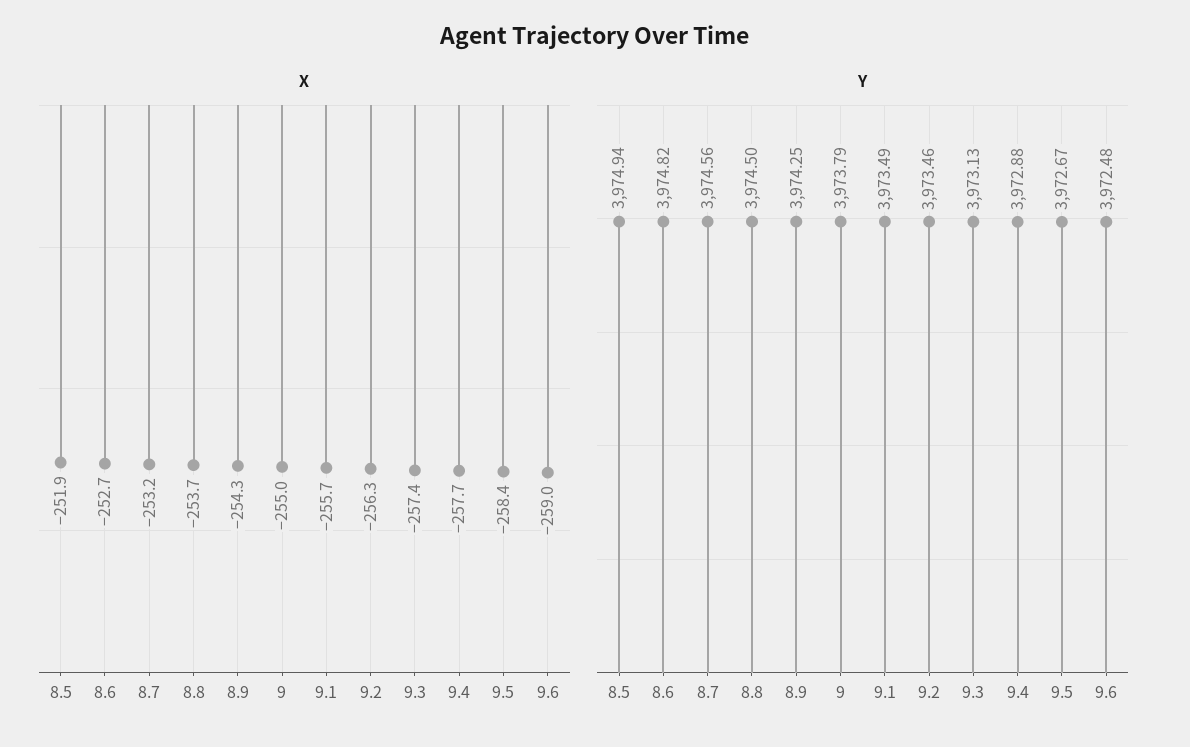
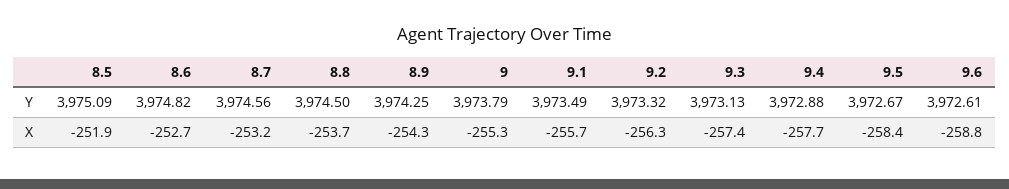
  {
    "X": {
      "8.5": -251.9,
      "8.6": -252.7,
      "8.7": -253.2,
      "8.8": -253.7,
      "8.9": -254.3,
-     "9": -255,
+     "9": -255.3,
      "9.1": -255.7,
      "9.2": -256.3,
      "9.3": -257.4,
      "9.4": -257.7,
      "9.5": -258.4,
-     "9.6": -259
+     "9.6": -258.8
    },
    "Y": {
-     "8.5": 3974.94,
+     "8.5": 3975.09,
      "8.6": 3974.82,
      "8.7": 3974.56,
      "8.8": 3974.5,
      "8.9": 3974.25,
      "9": 3973.79,
      "9.1": 3973.49,
-     "9.2": 3973.46,
+     "9.2": 3973.32,
      "9.3": 3973.13,
      "9.4": 3972.88,
      "9.5": 3972.67,
-     "9.6": 3972.48
+     "9.6": 3972.61
    }
  }

